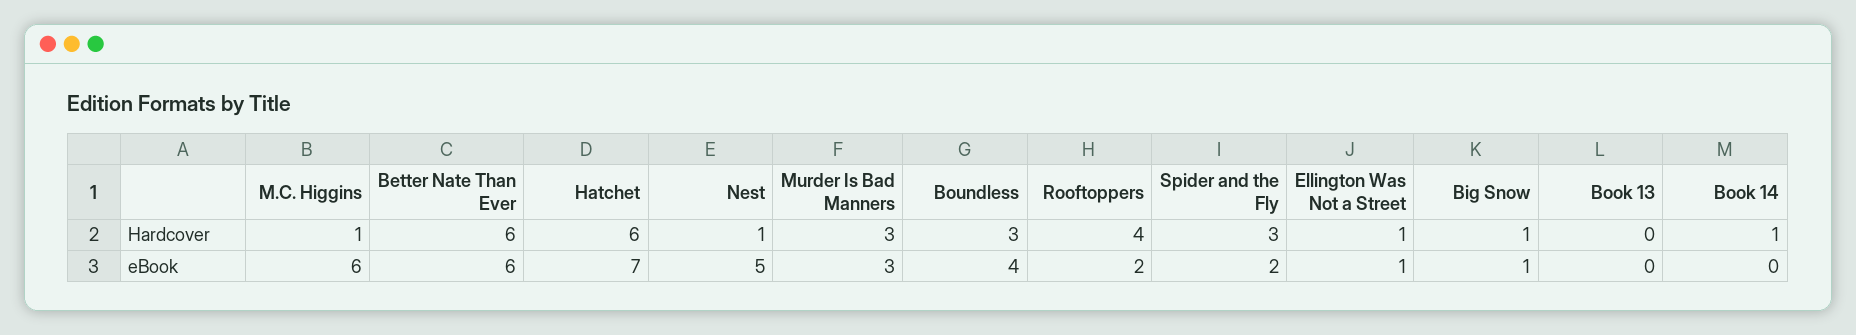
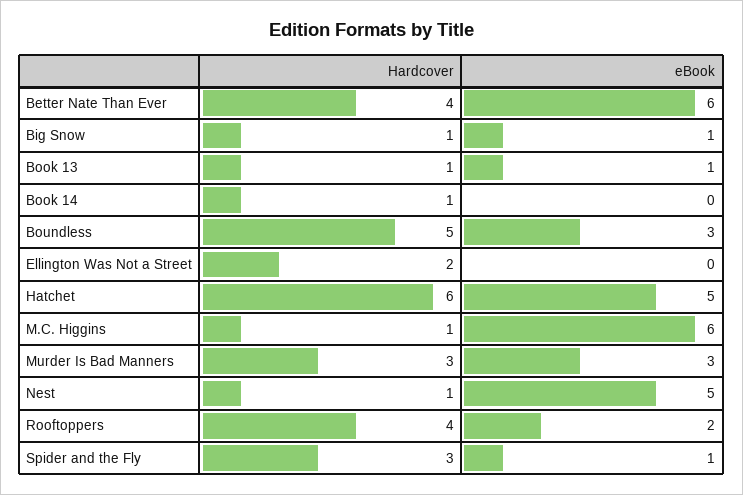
  {
    "M.C. Higgins": {
      "Hardcover": 1,
      "eBook": 6
    },
    "Better Nate Than Ever": {
-     "Hardcover": 6,
+     "Hardcover": 4,
      "eBook": 6
    },
    "Hatchet": {
      "Hardcover": 6,
-     "eBook": 7
+     "eBook": 5
    },
    "Nest": {
      "Hardcover": 1,
      "eBook": 5
    },
    "Murder Is Bad Manners": {
      "Hardcover": 3,
      "eBook": 3
    },
    "Boundless": {
-     "Hardcover": 3,
+     "Hardcover": 5,
-     "eBook": 4
+     "eBook": 3
    },
    "Rooftoppers": {
      "Hardcover": 4,
      "eBook": 2
    },
    "Spider and the Fly": {
      "Hardcover": 3,
-     "eBook": 2
+     "eBook": 1
    },
    "Ellington Was Not a Street": {
-     "Hardcover": 1,
+     "Hardcover": 2,
-     "eBook": 1
+     "eBook": 0
    },
    "Big Snow": {
      "Hardcover": 1,
      "eBook": 1
    },
    "Book 13": {
-     "Hardcover": 0,
+     "Hardcover": 1,
-     "eBook": 0
+     "eBook": 1
    },
    "Book 14": {
      "Hardcover": 1,
      "eBook": 0
    }
  }

